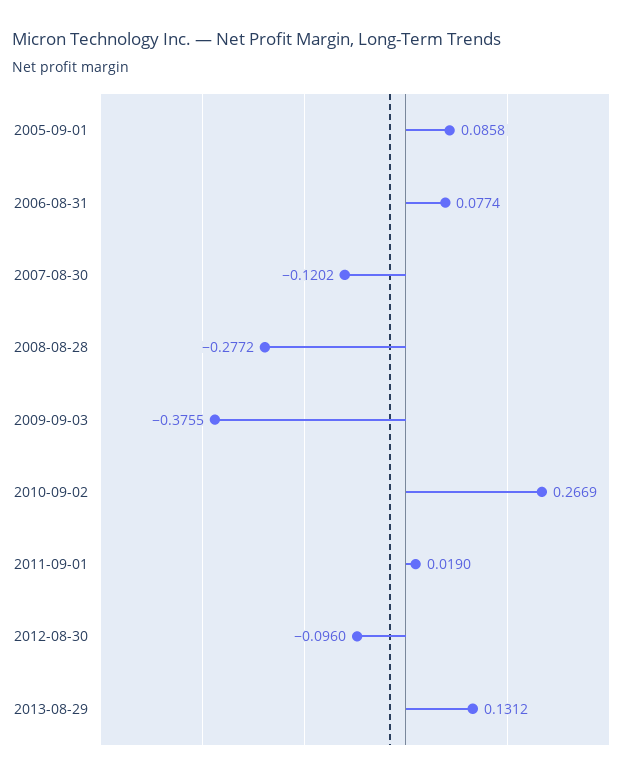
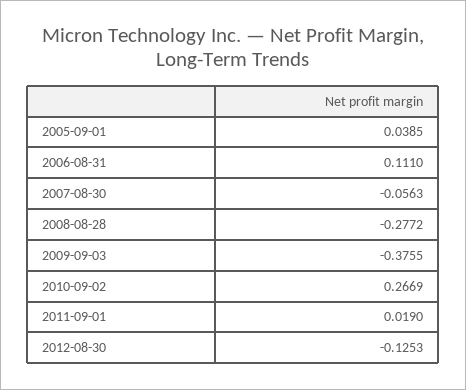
  {
-   "2005-09-01": 0.0858,
+   "2005-09-01": 0.0385,
-   "2006-08-31": 0.0774,
+   "2006-08-31": 0.111,
-   "2007-08-30": -0.1202,
+   "2007-08-30": -0.0563,
    "2008-08-28": -0.2772,
    "2009-09-03": -0.3755,
    "2010-09-02": 0.2669,
    "2011-09-01": 0.019,
-   "2012-08-30": -0.096,
+   "2012-08-30": -0.1253
-   "2013-08-29": 0.1312
  }

